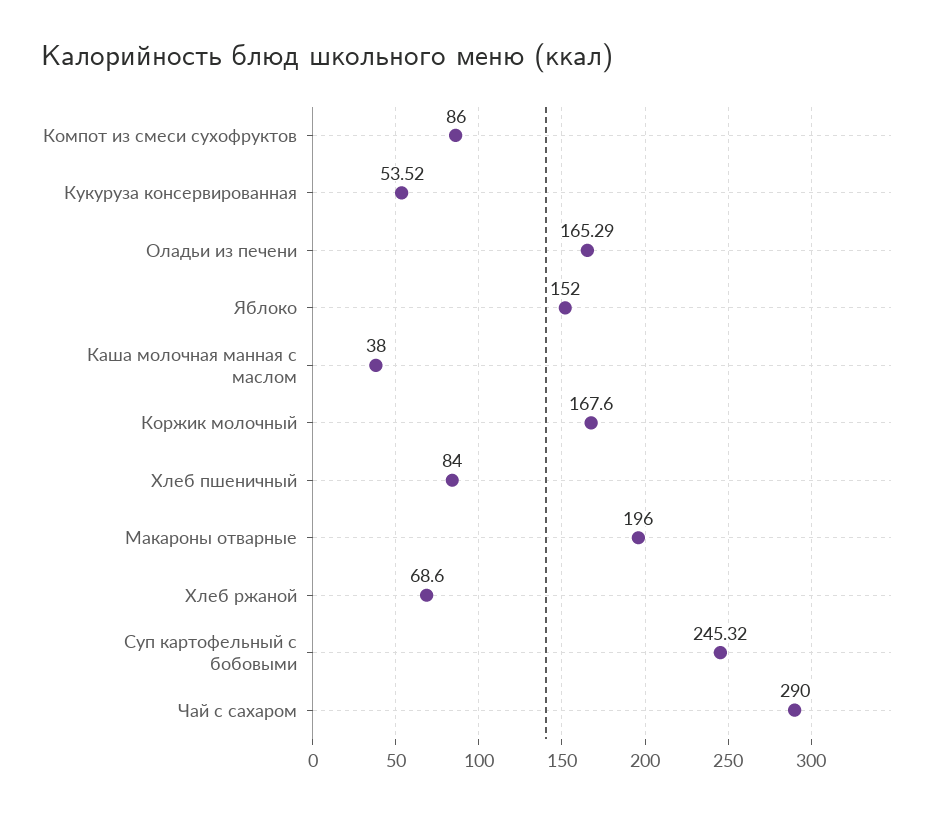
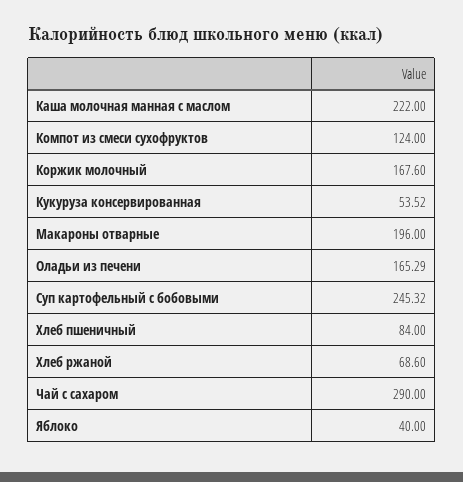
  {
-   "Компот из смеси сухофруктов": 86,
+   "Компот из смеси сухофруктов": 124,
    "Кукуруза консервированная": 53.52,
    "Оладьи из печени": 165.29,
-   "Яблоко": 152,
+   "Яблоко": 40,
-   "Каша молочная манная с маслом": 38,
+   "Каша молочная манная с маслом": 222,
    "Коржик молочный": 167.6,
    "Хлеб пшеничный": 84,
    "Макароны отварные": 196,
    "Хлеб ржаной": 68.6,
    "Суп картофельный с бобовыми": 245.32,
    "Чай с сахаром": 290
  }

